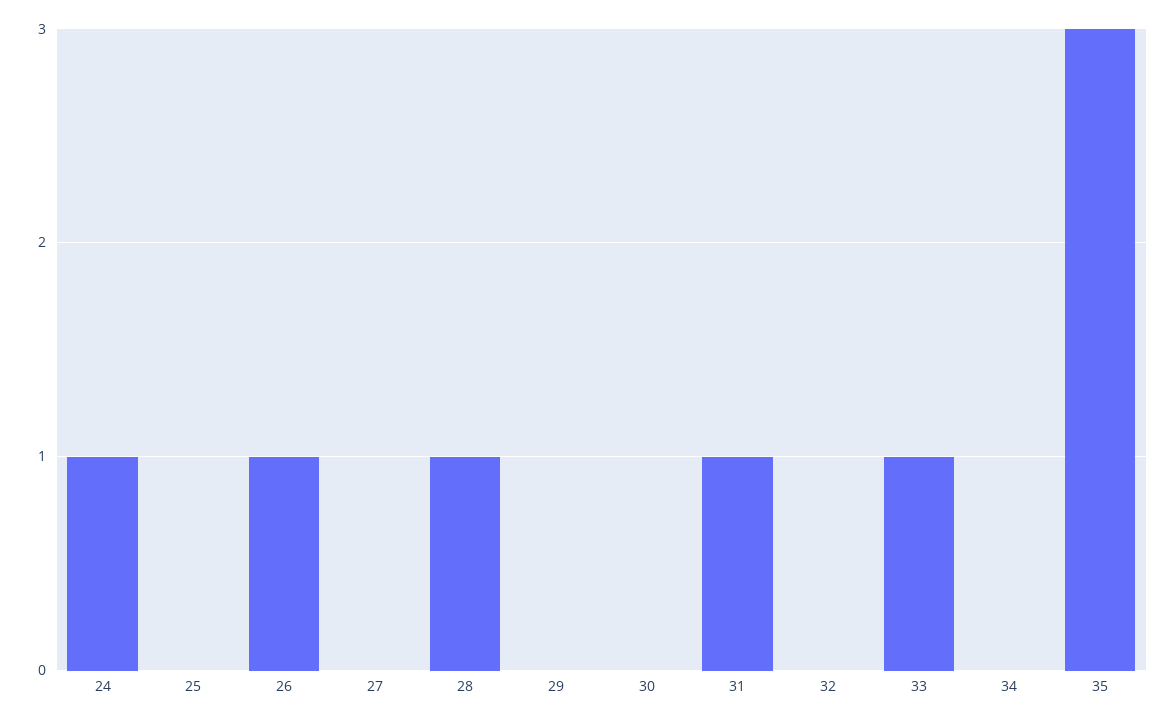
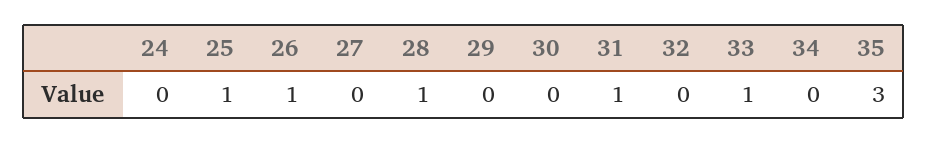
  {
-   "24": 1,
+   "24": 0,
-   "25": 0,
+   "25": 1,
    "26": 1,
    "27": 0,
    "28": 1,
    "29": 0,
    "30": 0,
    "31": 1,
    "32": 0,
    "33": 1,
    "34": 0,
    "35": 3
  }

